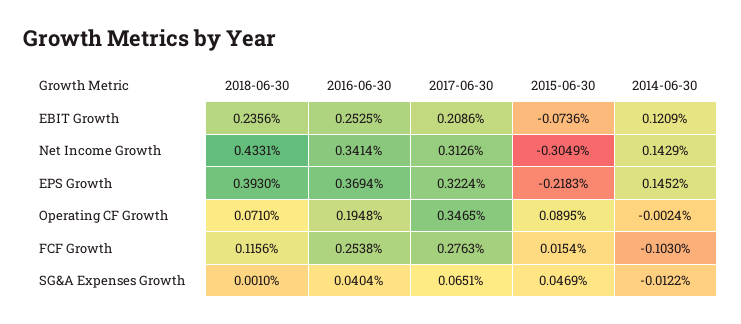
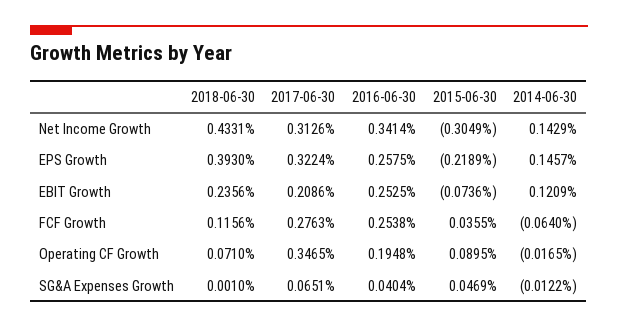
  {
    "2018-06-30": {
      "EBIT Growth": 0.2356,
      "Net Income Growth": 0.4331,
      "EPS Growth": 0.393,
      "Operating CF Growth": 0.071,
      "FCF Growth": 0.1156,
      "SG&A Expenses Growth": 0.001
    },
    "2016-06-30": {
      "EBIT Growth": 0.2525,
      "Net Income Growth": 0.3414,
-     "EPS Growth": 0.3694,
+     "EPS Growth": 0.2575,
      "Operating CF Growth": 0.1948,
      "FCF Growth": 0.2538,
      "SG&A Expenses Growth": 0.0404
    },
    "2017-06-30": {
      "EBIT Growth": 0.2086,
      "Net Income Growth": 0.3126,
      "EPS Growth": 0.3224,
      "Operating CF Growth": 0.3465,
      "FCF Growth": 0.2763,
      "SG&A Expenses Growth": 0.0651
    },
    "2015-06-30": {
      "EBIT Growth": -0.0736,
      "Net Income Growth": -0.3049,
-     "EPS Growth": -0.2183,
+     "EPS Growth": -0.2189,
      "Operating CF Growth": 0.0895,
-     "FCF Growth": 0.0154,
+     "FCF Growth": 0.0355,
      "SG&A Expenses Growth": 0.0469
    },
    "2014-06-30": {
      "EBIT Growth": 0.1209,
      "Net Income Growth": 0.1429,
-     "EPS Growth": 0.1452,
+     "EPS Growth": 0.1457,
-     "Operating CF Growth": -0.0024,
+     "Operating CF Growth": -0.0165,
-     "FCF Growth": -0.103,
+     "FCF Growth": -0.064,
      "SG&A Expenses Growth": -0.0122
    }
  }

